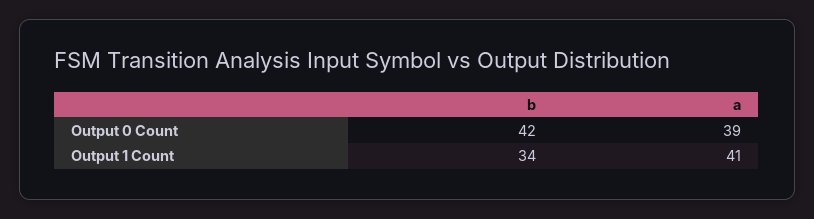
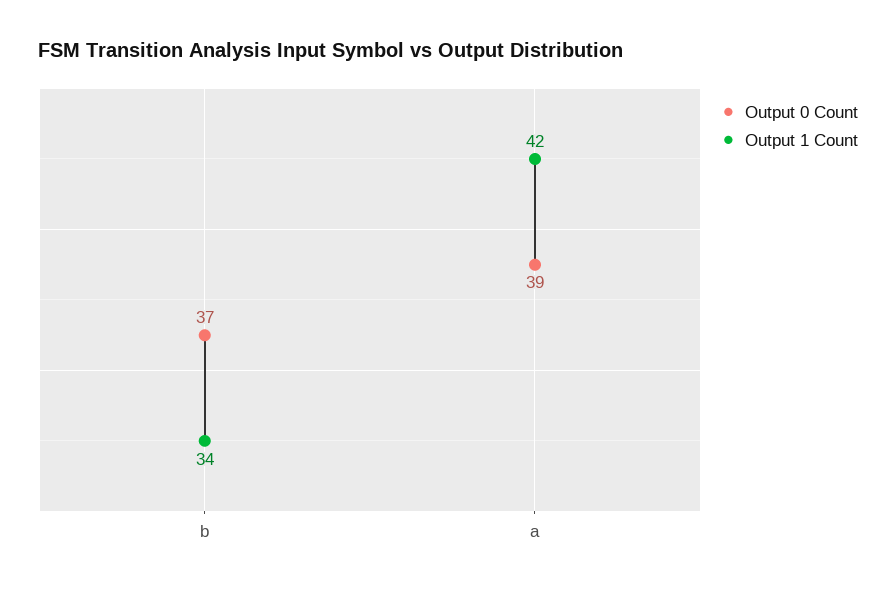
  {
    "Output 0 Count": {
-     "b": 42,
+     "b": 37,
      "a": 39
    },
    "Output 1 Count": {
      "b": 34,
-     "a": 41
+     "a": 42
    }
  }

